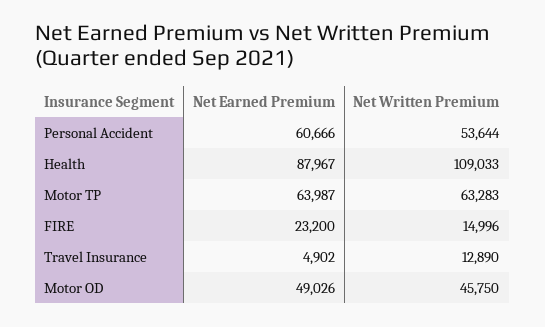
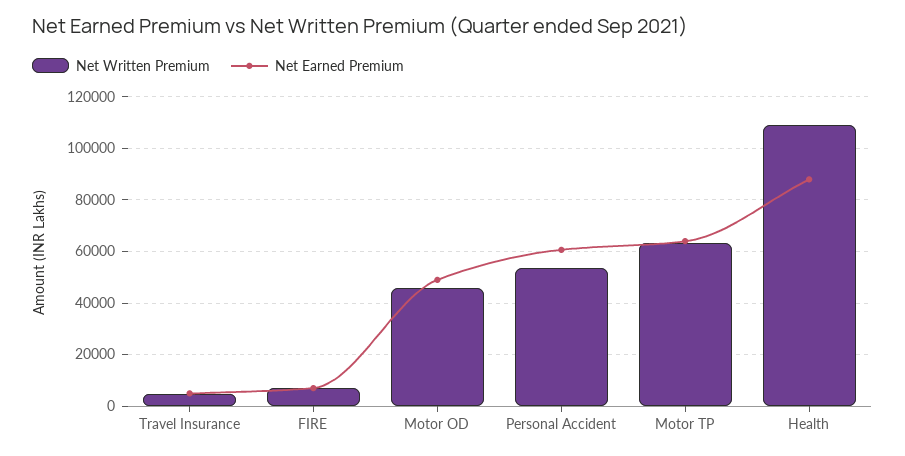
  {
    "Net Earned Premium": {
      "Personal Accident": 60666,
      "Health": 87967,
      "Motor TP": 63987,
-     "FIRE": 23200,
+     "FIRE": 7500,
      "Travel Insurance": 4902,
      "Motor OD": 49026
    },
    "Net Written Premium": {
      "Personal Accident": 53644,
      "Health": 109033,
      "Motor TP": 63283,
-     "FIRE": 14996,
+     "FIRE": 7500,
-     "Travel Insurance": 12890,
+     "Travel Insurance": 5000,
      "Motor OD": 45750
    }
  }

